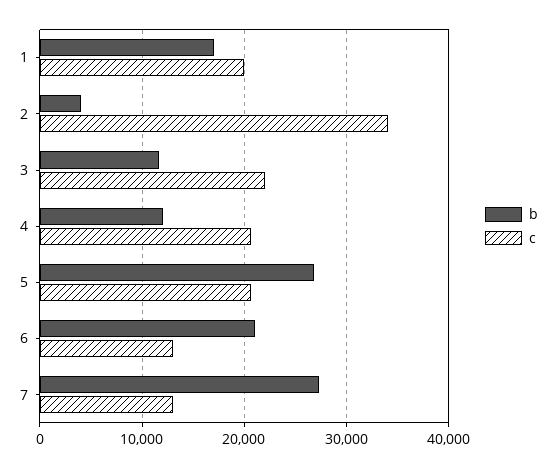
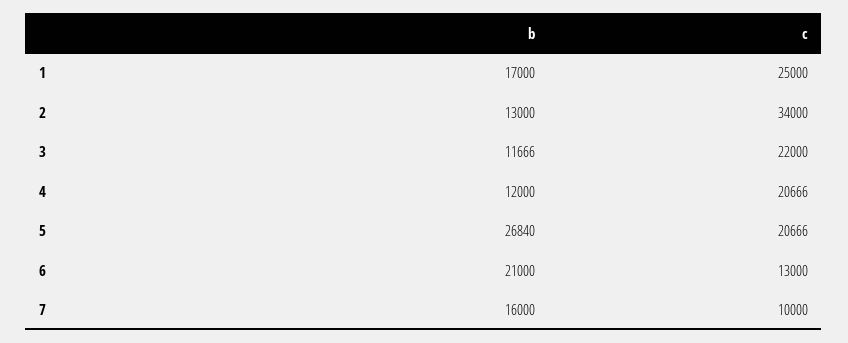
  {
    "b": {
      "1": 17000,
-     "2": 4000,
+     "2": 13000,
      "3": 11666,
      "4": 12000,
      "5": 26840,
      "6": 21000,
-     "7": 27000
+     "7": 16000
    },
    "c": {
-     "1": 20000,
+     "1": 25000,
      "2": 34000,
      "3": 22000,
      "4": 20666,
      "5": 20666,
      "6": 13000,
-     "7": 13000
+     "7": 10000
    }
  }

